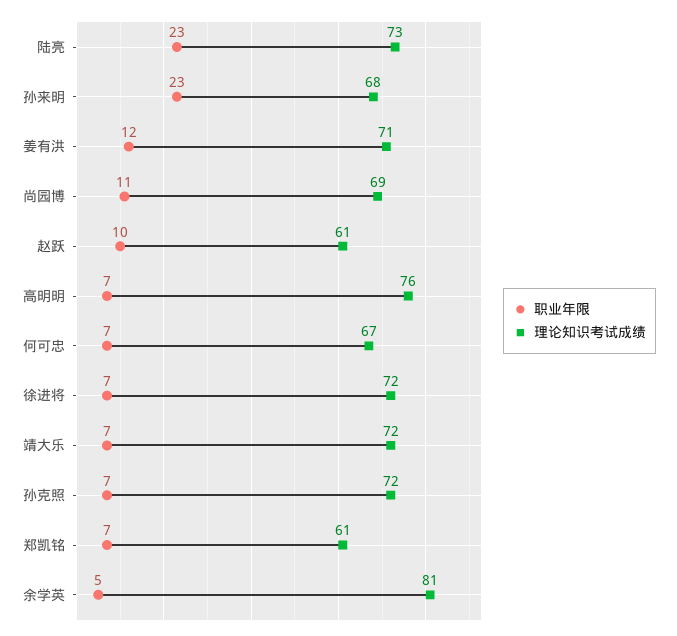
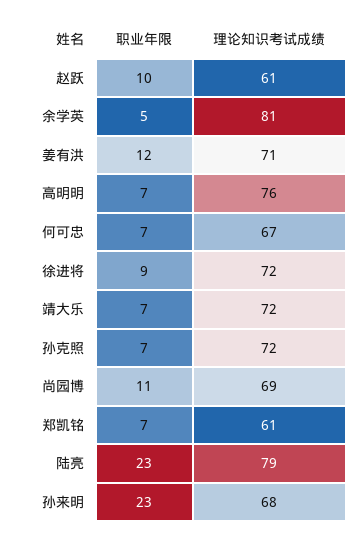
  {
    "职业年限": {
      "陆亮": 23,
      "孙来明": 23,
      "姜有洪": 12,
      "尚园博": 11,
      "赵跃": 10,
      "高明明": 7,
      "何可忠": 7,
-     "徐进将": 7,
+     "徐进将": 9,
      "靖大乐": 7,
      "孙克照": 7,
      "郑凯铭": 7,
      "余学英": 5
    },
    "理论知识考试成绩": {
-     "陆亮": 73,
+     "陆亮": 79,
      "孙来明": 68,
      "姜有洪": 71,
      "尚园博": 69,
      "赵跃": 61,
      "高明明": 76,
      "何可忠": 67,
      "徐进将": 72,
      "靖大乐": 72,
      "孙克照": 72,
      "郑凯铭": 61,
      "余学英": 81
    }
  }

